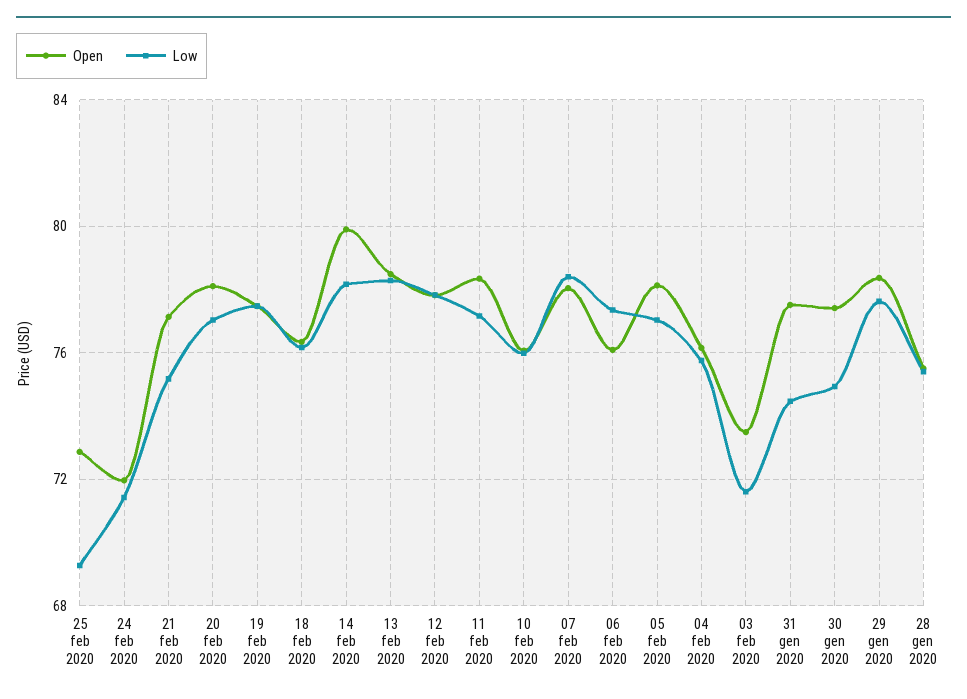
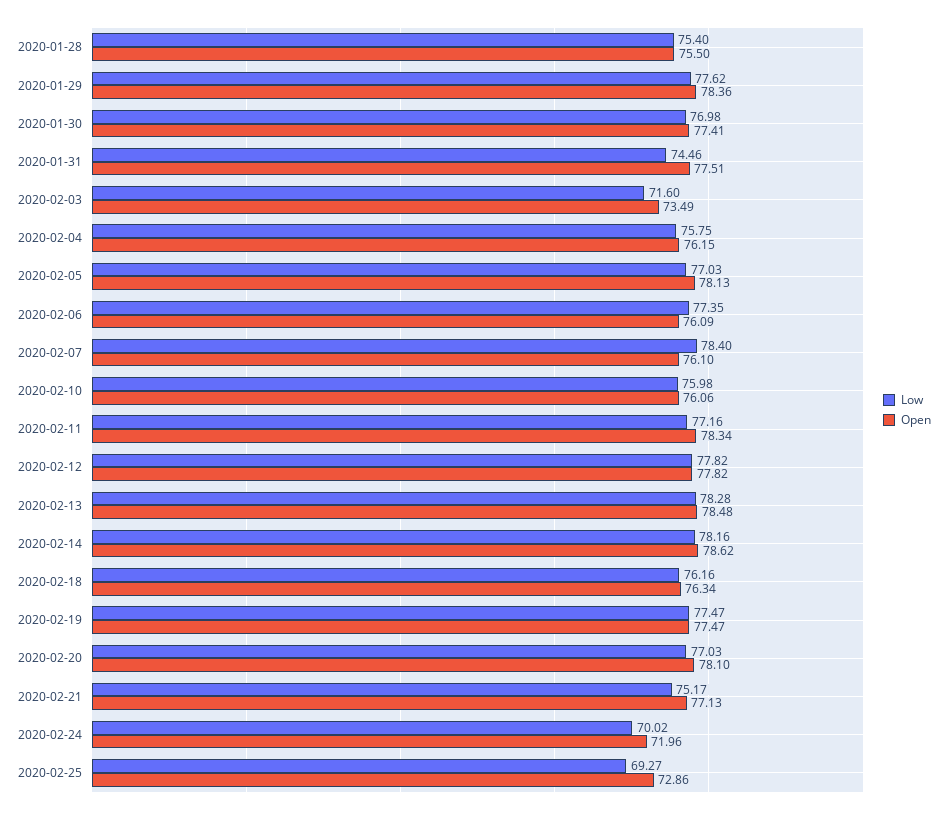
  {
    "Open": {
      "25 feb 2020": 72.86,
      "24 feb 2020": 71.96,
      "21 feb 2020": 77.13,
      "20 feb 2020": 78.1,
      "19 feb 2020": 77.47,
      "18 feb 2020": 76.34,
-     "14 feb 2020": 80,
+     "14 feb 2020": 78.62,
      "13 feb 2020": 78.48,
      "12 feb 2020": 77.82,
      "11 feb 2020": 78.34,
      "10 feb 2020": 76.06,
-     "07 feb 2020": 78,
+     "07 feb 2020": 76.1,
      "06 feb 2020": 76.09,
      "05 feb 2020": 78.13,
      "04 feb 2020": 76.15,
      "03 feb 2020": 73.49,
      "31 gen 2020": 77.51,
      "30 gen 2020": 77.41,
      "29 gen 2020": 78.36,
      "28 gen 2020": 75.5
    },
    "Low": {
      "25 feb 2020": 69.27,
-     "24 feb 2020": 71.5,
+     "24 feb 2020": 70.02,
      "21 feb 2020": 75.17,
      "20 feb 2020": 77.03,
      "19 feb 2020": 77.47,
      "18 feb 2020": 76.16,
      "14 feb 2020": 78.16,
      "13 feb 2020": 78.28,
      "12 feb 2020": 77.82,
      "11 feb 2020": 77.16,
      "10 feb 2020": 75.98,
      "07 feb 2020": 78.4,
      "06 feb 2020": 77.35,
      "05 feb 2020": 77.03,
      "04 feb 2020": 75.75,
      "03 feb 2020": 71.6,
      "31 gen 2020": 74.46,
-     "30 gen 2020": 75,
+     "30 gen 2020": 76.98,
      "29 gen 2020": 77.62,
      "28 gen 2020": 75.4
    }
  }

